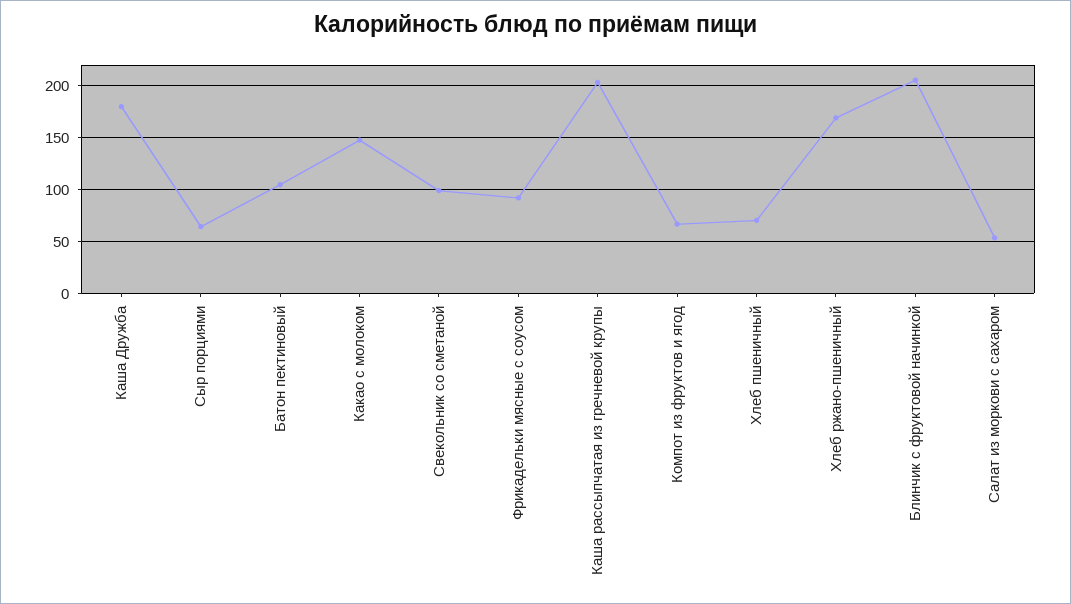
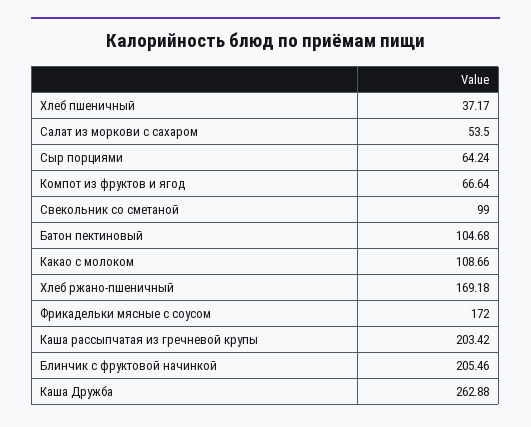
  {
-   "Каша Дружба": 180,
+   "Каша Дружба": 262.88,
    "Сыр порциями": 64.24,
    "Батон пектиновый": 104.68,
-   "Какао с молоком": 150,
+   "Какао с молоком": 108.66,
    "Свекольник со сметаной": 99,
-   "Фрикадельки мясные с соусом": 90,
+   "Фрикадельки мясные с соусом": 172,
    "Каша рассыпчатая из гречневой крупы": 203.42,
    "Компот из фруктов и ягод": 66.64,
-   "Хлеб пшеничный": 70,
+   "Хлеб пшеничный": 37.17,
    "Хлеб ржано-пшеничный": 169.18,
    "Блинчик с фруктовой начинкой": 205.46,
    "Салат из моркови с сахаром": 53.5
  }

